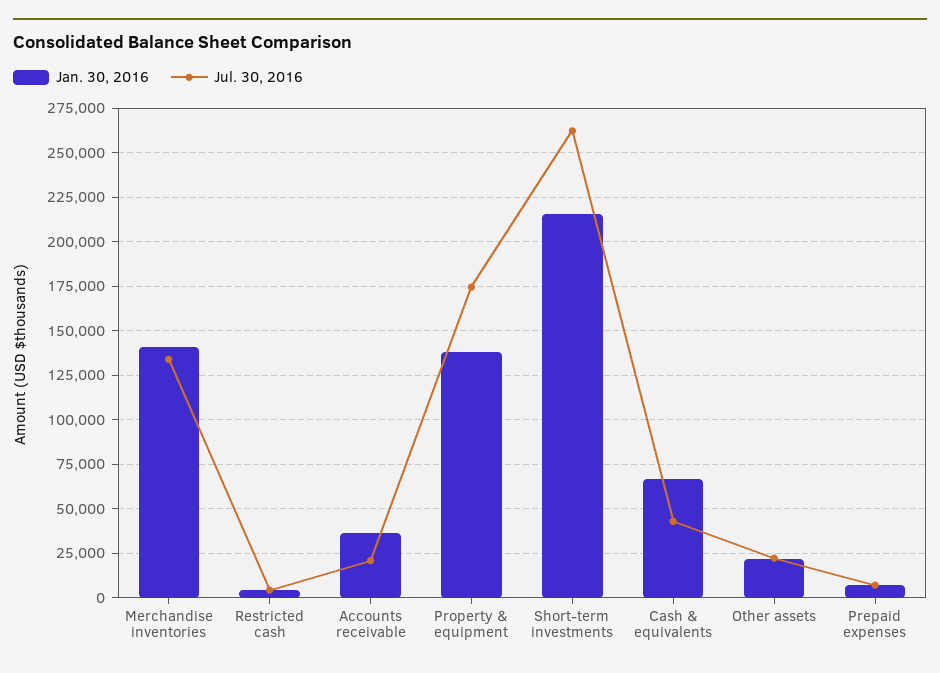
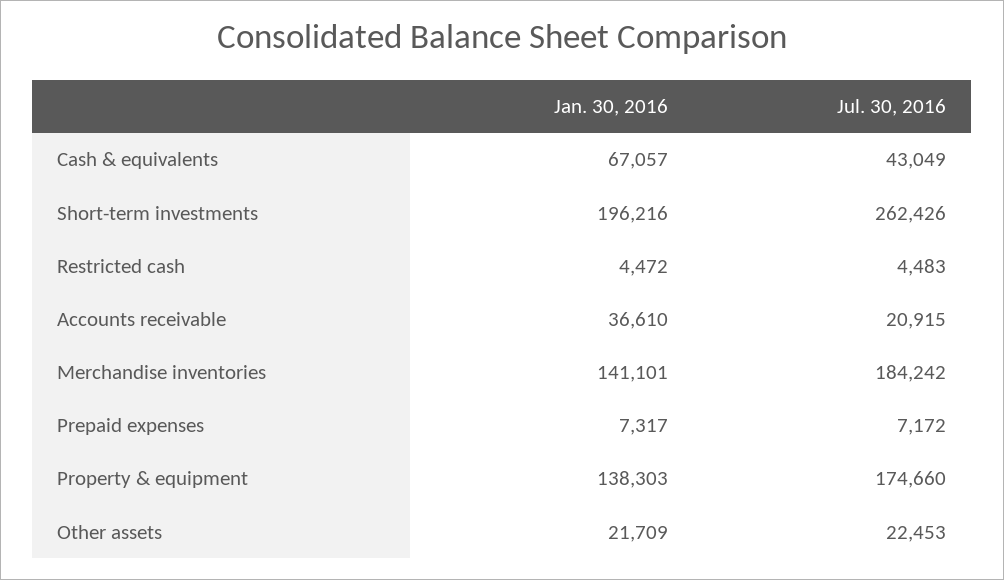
  {
    "Jan. 30, 2016": {
      "Merchandise inventories": 141101,
      "Restricted cash": 4472,
      "Accounts receivable": 36610,
      "Property & equipment": 138303,
-     "Short-term investments": 215000,
+     "Short-term investments": 196216,
      "Cash & equivalents": 67057,
      "Other assets": 21709,
      "Prepaid expenses": 7317
    },
    "Jul. 30, 2016": {
-     "Merchandise inventories": 135000,
+     "Merchandise inventories": 184242,
      "Restricted cash": 4483,
      "Accounts receivable": 20915,
      "Property & equipment": 174660,
      "Short-term investments": 262426,
      "Cash & equivalents": 43049,
      "Other assets": 22453,
      "Prepaid expenses": 7172
    }
  }

